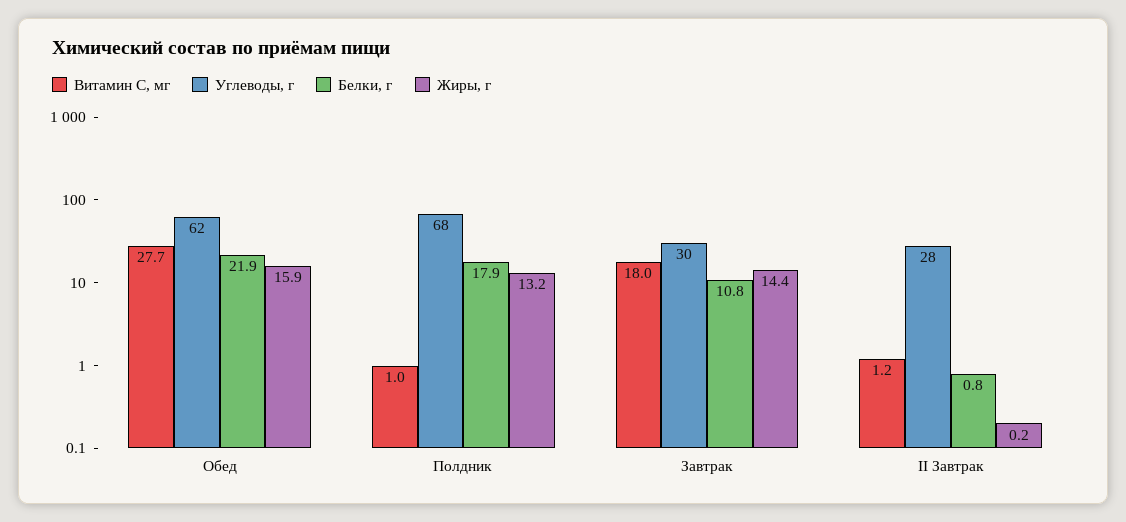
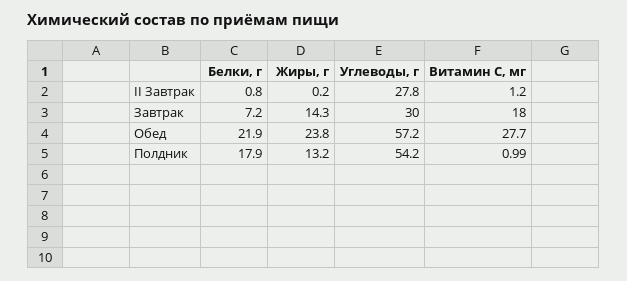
  {
    "Витамин С, мг": {
      "Обед": 27.7,
      "Полдник": 0.99,
      "Завтрак": 18,
      "II Завтрак": 1.2
    },
    "Углеводы, г": {
-     "Обед": 62,
+     "Обед": 57.2,
-     "Полдник": 68,
+     "Полдник": 54.2,
      "Завтрак": 30,
      "II Завтрак": 27.8
    },
    "Белки, г": {
      "Обед": 21.9,
      "Полдник": 17.9,
-     "Завтрак": 10.8,
+     "Завтрак": 7.2,
      "II Завтрак": 0.8
    },
    "Жиры, г": {
-     "Обед": 15.9,
+     "Обед": 23.8,
      "Полдник": 13.2,
-     "Завтрак": 14.4,
+     "Завтрак": 14.3,
      "II Завтрак": 0.2
    }
  }

